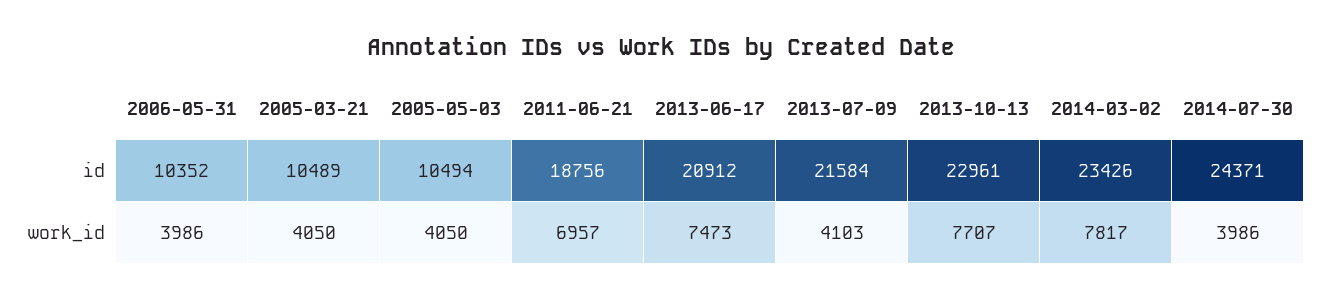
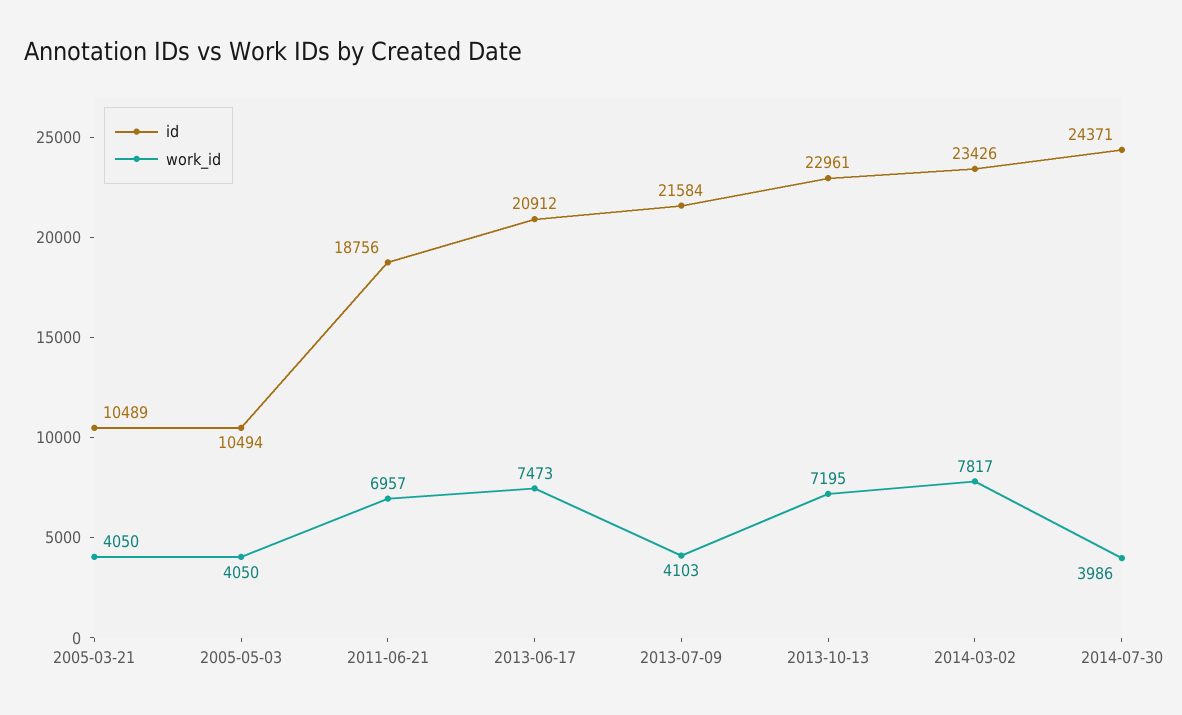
  {
    "id": {
-     "2006-05-31": 10352,
      "2005-03-21": 10489,
      "2005-05-03": 10494,
      "2011-06-21": 18756,
      "2013-06-17": 20912,
      "2013-07-09": 21584,
      "2013-10-13": 22961,
      "2014-03-02": 23426,
      "2014-07-30": 24371
    },
    "work_id": {
-     "2006-05-31": 3986,
      "2005-03-21": 4050,
      "2005-05-03": 4050,
      "2011-06-21": 6957,
      "2013-06-17": 7473,
      "2013-07-09": 4103,
-     "2013-10-13": 7707,
+     "2013-10-13": 7195,
      "2014-03-02": 7817,
      "2014-07-30": 3986
    }
  }

